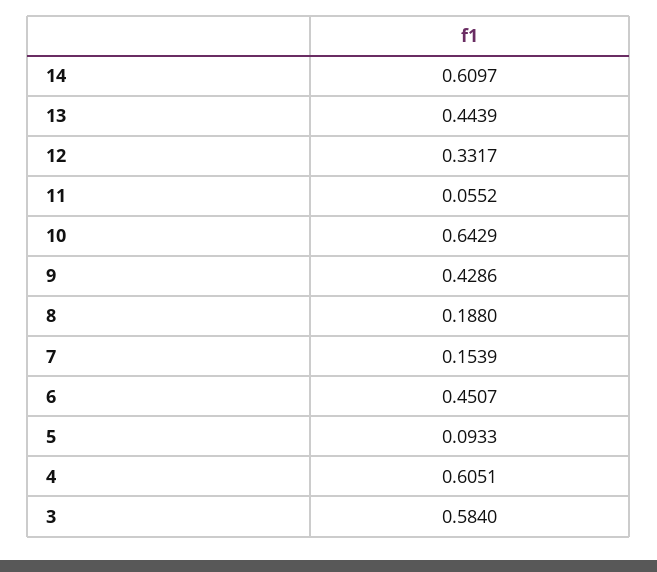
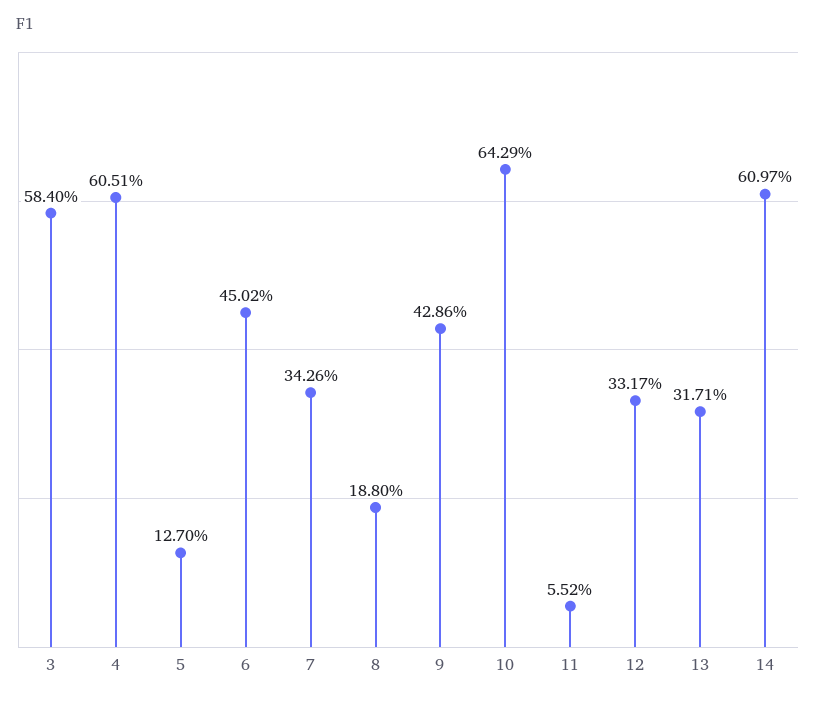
  {
    "14": 0.6097,
-   "13": 0.4439,
+   "13": 0.3171,
    "12": 0.3317,
    "11": 0.0552,
    "10": 0.6429,
    "9": 0.4286,
    "8": 0.188,
-   "7": 0.1539,
+   "7": 0.3426,
-   "6": 0.4507,
+   "6": 0.4502,
-   "5": 0.0933,
+   "5": 0.127,
    "4": 0.6051,
    "3": 0.584
  }

